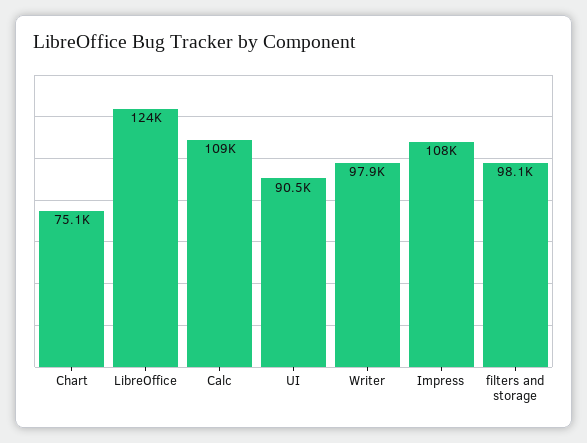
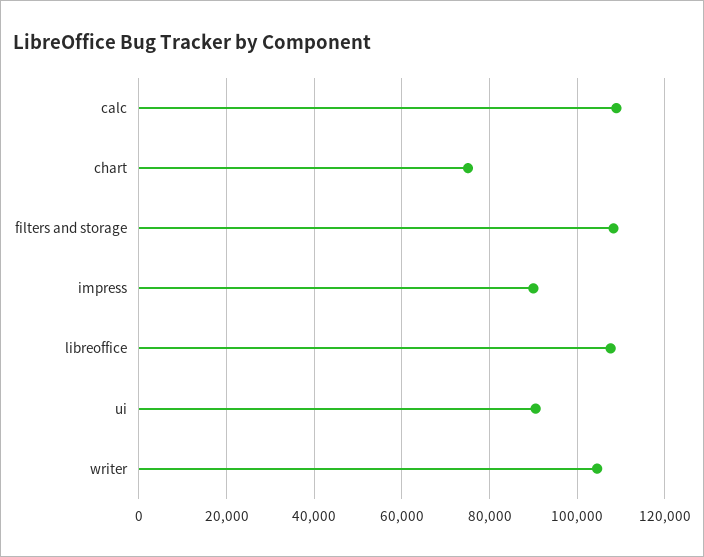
  {
    "Chart": 75100,
-   "LibreOffice": 124000,
+   "LibreOffice": 108000,
    "Calc": 109000,
    "UI": 90500,
-   "Writer": 97900,
+   "Writer": 104000,
-   "Impress": 108000,
+   "Impress": 90000,
-   "filters and storage": 98100
+   "filters and storage": 108000
  }

